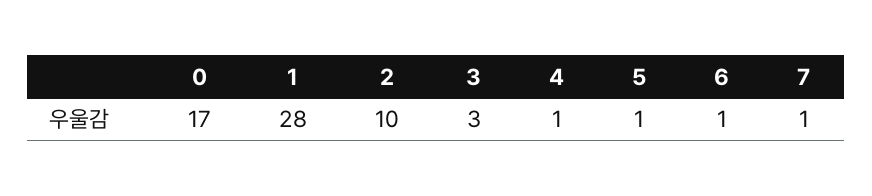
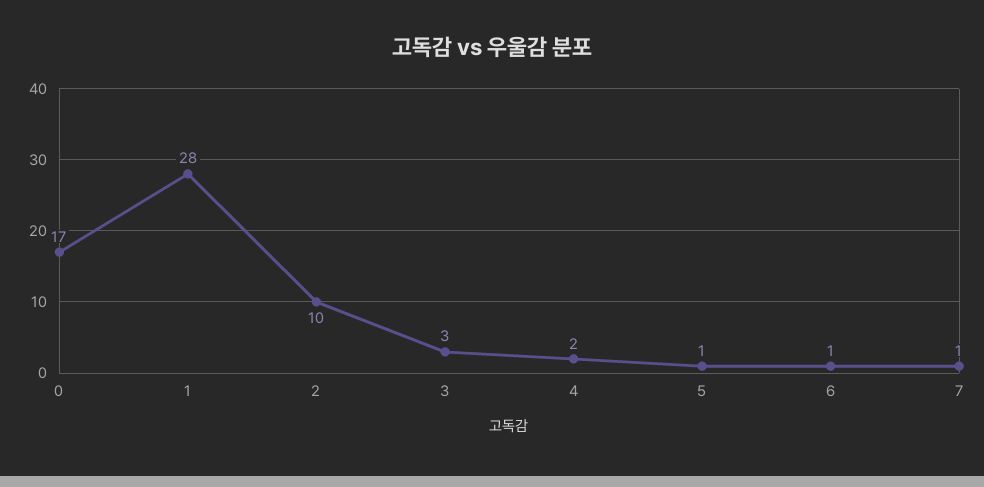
  {
    "0": 17,
    "1": 28,
    "2": 10,
    "3": 3,
-   "4": 1,
+   "4": 2,
    "5": 1,
    "6": 1,
    "7": 1
  }

